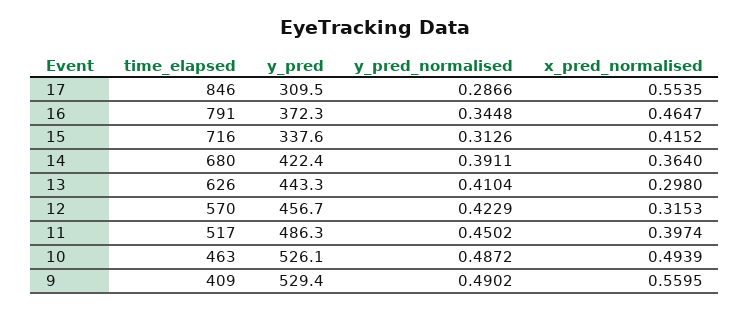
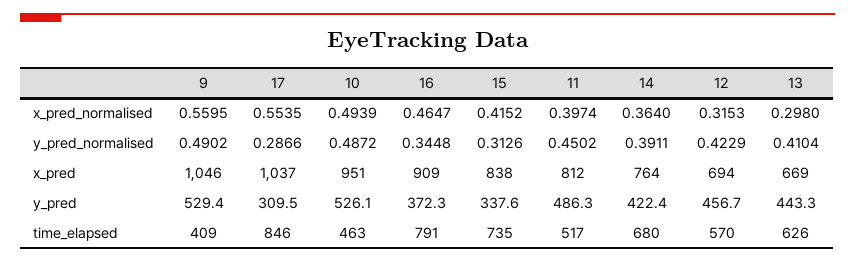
  {
    "time_elapsed": {
      "17": 846,
      "16": 791,
-     "15": 716,
+     "15": 735,
      "14": 680,
      "13": 626,
      "12": 570,
      "11": 517,
      "10": 463,
      "9": 409
    },
    "y_pred": {
      "17": 309.5,
      "16": 372.3,
      "15": 337.6,
      "14": 422.4,
      "13": 443.3,
      "12": 456.7,
      "11": 486.3,
      "10": 526.1,
      "9": 529.4
    },
    "y_pred_normalised": {
      "17": 0.2866,
      "16": 0.3448,
      "15": 0.3126,
      "14": 0.3911,
      "13": 0.4104,
      "12": 0.4229,
      "11": 0.4502,
      "10": 0.4872,
      "9": 0.4902
    },
    "x_pred_normalised": {
      "17": 0.5535,
      "16": 0.4647,
      "15": 0.4152,
      "14": 0.364,
      "13": 0.298,
      "12": 0.3153,
      "11": 0.3974,
      "10": 0.4939,
      "9": 0.5595
-   }
+   },
+   "x_pred": {
+     "9": 1046,
+     "17": 1037,
+     "10": 951,
+     "16": 909,
+     "15": 838,
+     "11": 812,
+     "14": 764,
+     "12": 694,
+     "13": 669
+   }
  }

